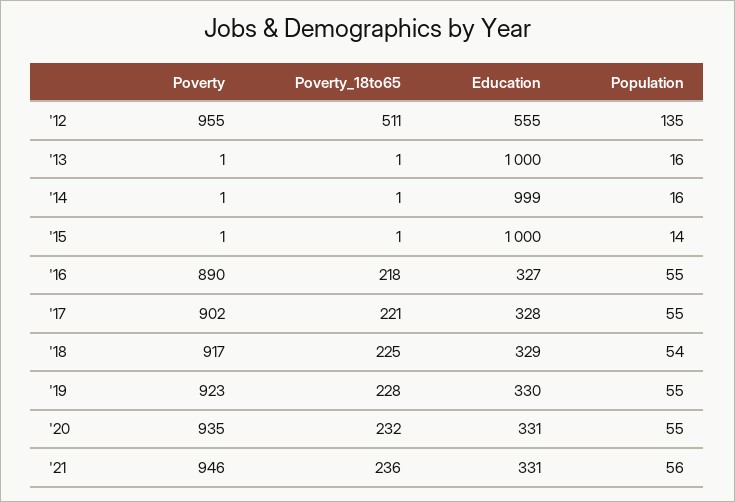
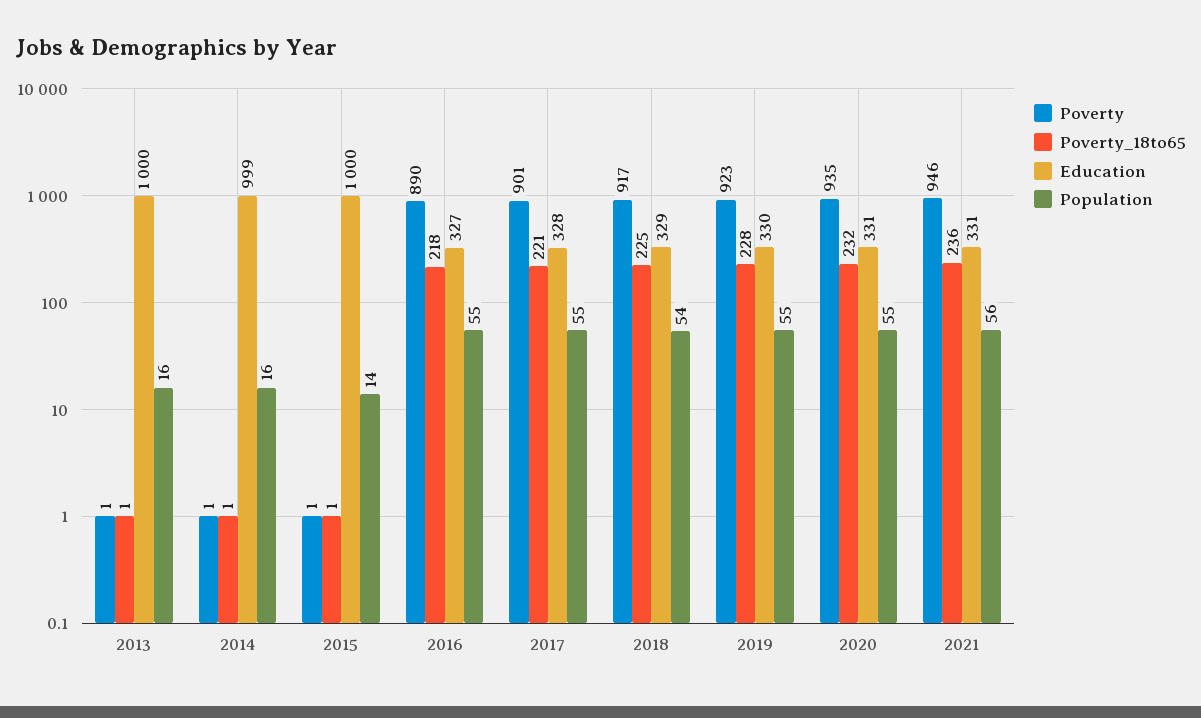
  {
    "Poverty": {
-     "'12": 955,
      "'13": 1,
      "'14": 1,
      "'15": 1,
      "'16": 890,
-     "'17": 902,
+     "'17": 901,
      "'18": 917,
      "'19": 923,
      "'20": 935,
      "'21": 946
    },
    "Poverty_18to65": {
-     "'12": 511,
      "'13": 1,
      "'14": 1,
      "'15": 1,
      "'16": 218,
      "'17": 221,
      "'18": 225,
      "'19": 228,
      "'20": 232,
      "'21": 236
    },
    "Education": {
-     "'12": 555,
      "'13": 1000,
      "'14": 999,
      "'15": 1000,
      "'16": 327,
      "'17": 328,
      "'18": 329,
      "'19": 330,
      "'20": 331,
      "'21": 331
    },
    "Population": {
-     "'12": 135,
      "'13": 16,
      "'14": 16,
      "'15": 14,
      "'16": 55,
      "'17": 55,
      "'18": 54,
      "'19": 55,
      "'20": 55,
      "'21": 56
    }
  }

